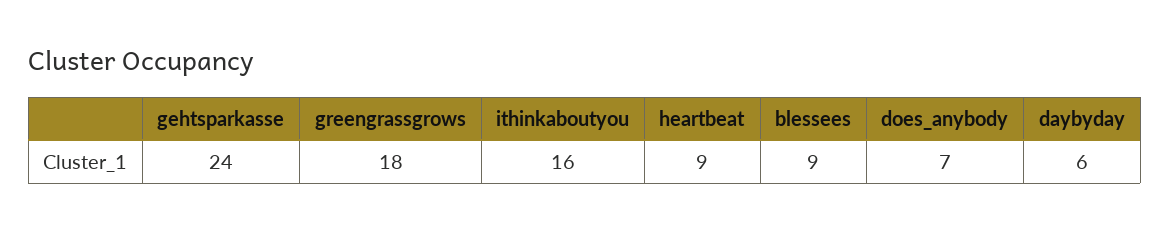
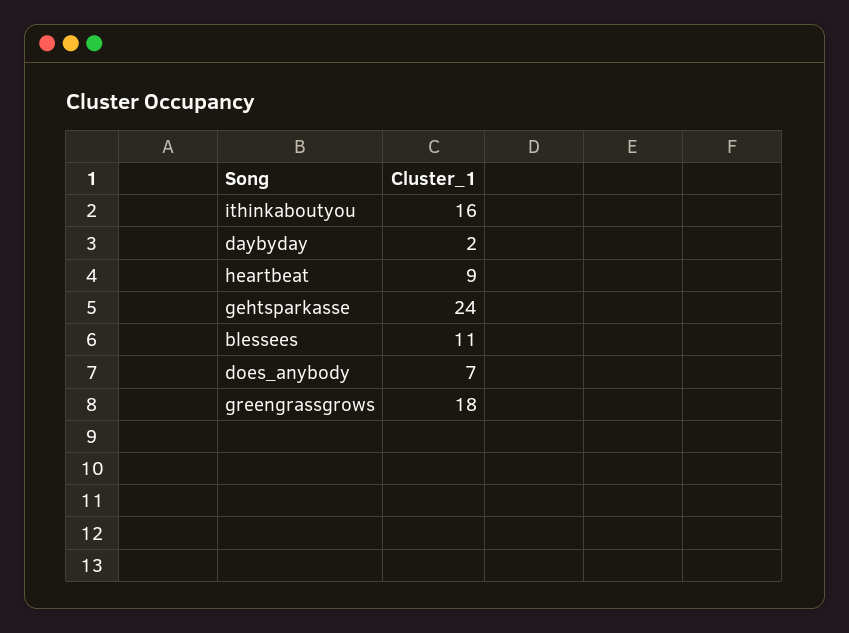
  {
    "gehtsparkasse": 24,
    "greengrassgrows": 18,
    "ithinkaboutyou": 16,
    "heartbeat": 9,
-   "blessees": 9,
+   "blessees": 11,
    "does_anybody": 7,
-   "daybyday": 6
+   "daybyday": 2
  }

